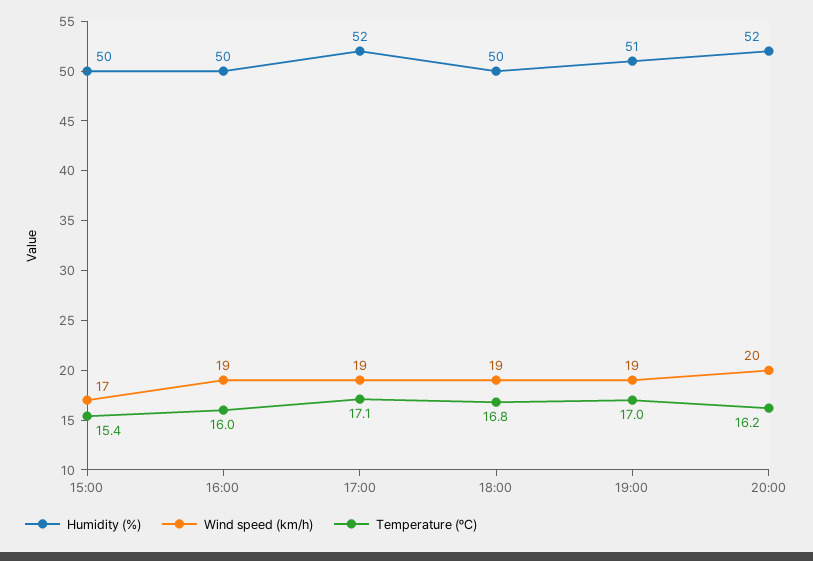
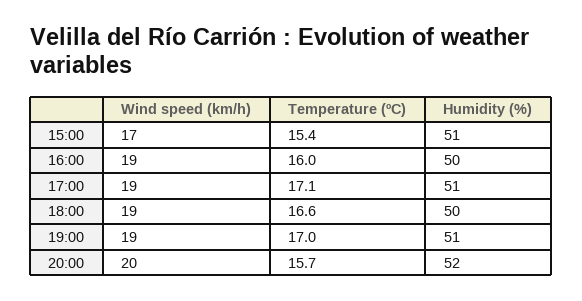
  {
    "Humidity (%)": {
-     "15:00": 50,
+     "15:00": 51,
      "16:00": 50,
-     "17:00": 52,
+     "17:00": 51,
      "18:00": 50,
      "19:00": 51,
      "20:00": 52
    },
    "Wind speed (km/h)": {
      "15:00": 17,
      "16:00": 19,
      "17:00": 19,
      "18:00": 19,
      "19:00": 19,
      "20:00": 20
    },
    "Temperature (ºC)": {
      "15:00": 15.4,
      "16:00": 16,
      "17:00": 17.1,
-     "18:00": 16.8,
+     "18:00": 16.6,
      "19:00": 17,
-     "20:00": 16.2
+     "20:00": 15.7
    }
  }

